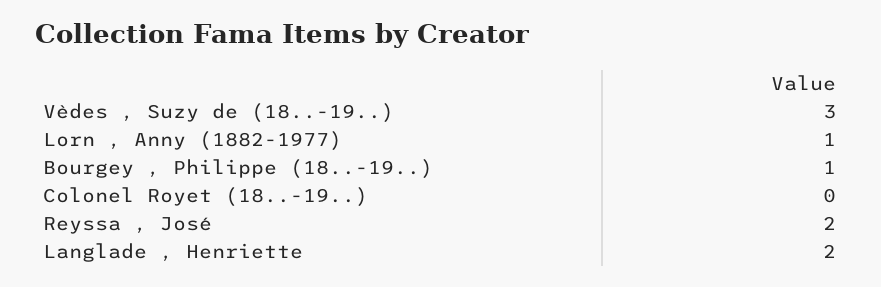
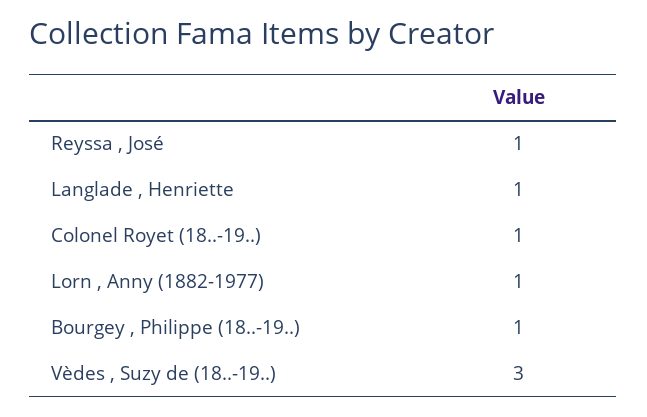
  {
    "Vèdes , Suzy de (18..-19..)": 3,
    "Lorn , Anny (1882-1977)": 1,
    "Bourgey , Philippe (18..-19..)": 1,
-   "Colonel Royet (18..-19..)": 0,
+   "Colonel Royet (18..-19..)": 1,
-   "Reyssa , José": 2,
+   "Reyssa , José": 1,
-   "Langlade , Henriette": 2
+   "Langlade , Henriette": 1
  }

